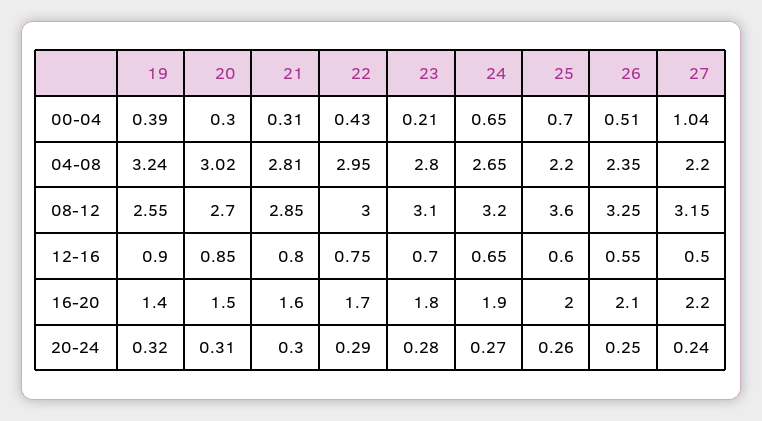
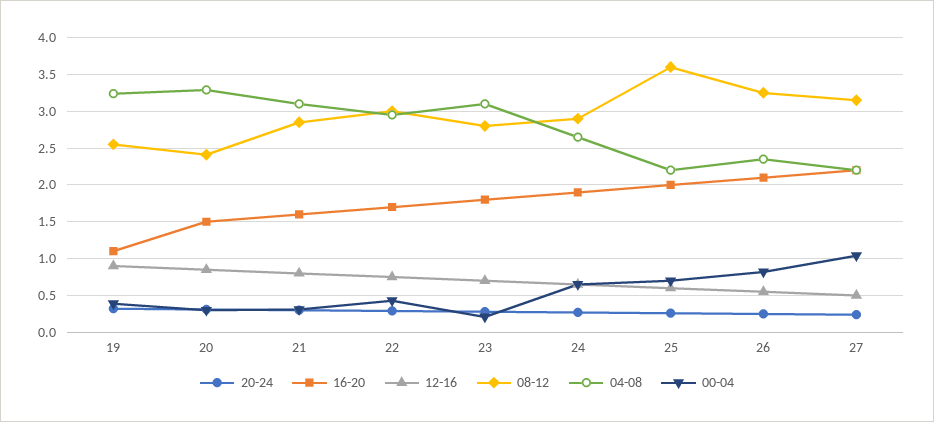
  {
    "00-04": {
      "19": 0.39,
      "20": 0.3,
      "21": 0.31,
      "22": 0.43,
      "23": 0.21,
      "24": 0.65,
      "25": 0.7,
-     "26": 0.51,
+     "26": 0.8,
      "27": 1.04
    },
    "04-08": {
      "19": 3.24,
-     "20": 3.02,
+     "20": 3.3,
-     "21": 2.81,
+     "21": 3.1,
      "22": 2.95,
-     "23": 2.8,
+     "23": 3.1,
      "24": 2.65,
      "25": 2.2,
      "26": 2.35,
      "27": 2.2
    },
    "08-12": {
      "19": 2.55,
-     "20": 2.7,
+     "20": 2.4,
      "21": 2.85,
      "22": 3,
-     "23": 3.1,
+     "23": 2.8,
-     "24": 3.2,
+     "24": 2.9,
      "25": 3.6,
      "26": 3.25,
      "27": 3.15
    },
    "12-16": {
      "19": 0.9,
      "20": 0.85,
      "21": 0.8,
      "22": 0.75,
      "23": 0.7,
      "24": 0.65,
      "25": 0.6,
      "26": 0.55,
      "27": 0.5
    },
    "16-20": {
-     "19": 1.4,
+     "19": 1.1,
      "20": 1.5,
      "21": 1.6,
      "22": 1.7,
      "23": 1.8,
      "24": 1.9,
      "25": 2,
      "26": 2.1,
      "27": 2.2
    },
    "20-24": {
      "19": 0.32,
      "20": 0.31,
      "21": 0.3,
      "22": 0.29,
      "23": 0.28,
      "24": 0.27,
      "25": 0.26,
      "26": 0.25,
      "27": 0.24
    }
  }

